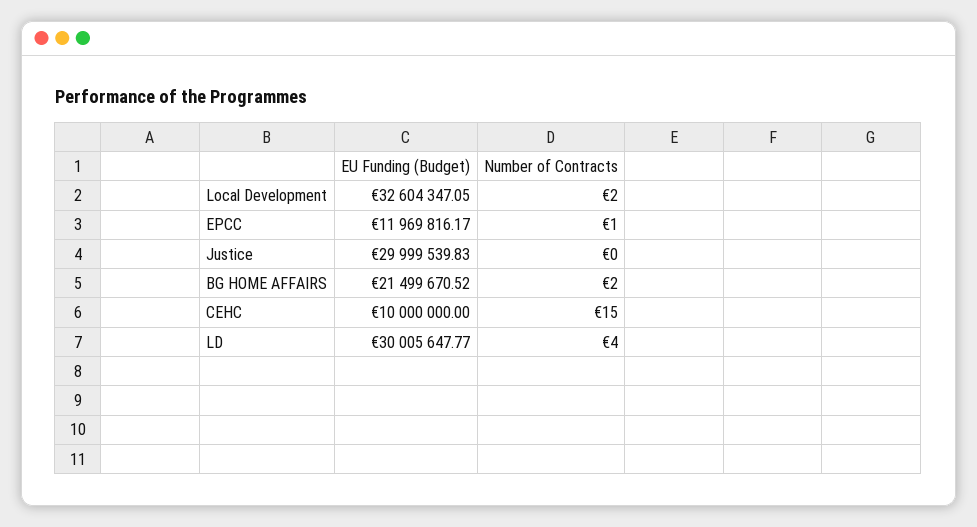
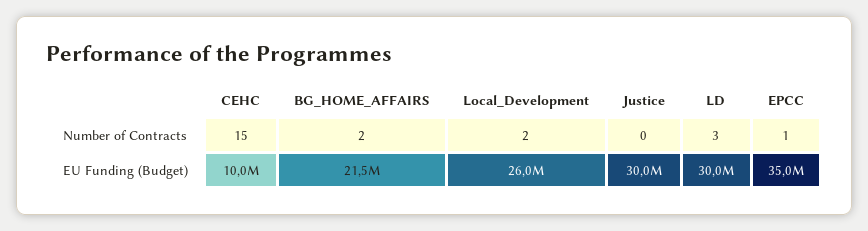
  {
    "EU Funding (Budget)": {
-     "Local Development": 32604347.05,
+     "Local Development": 26000000,
-     "EPCC": 11969816.17,
+     "EPCC": 35000000,
      "Justice": 29999539.83,
      "BG HOME AFFAIRS": 21499670.52,
      "CEHC": 10000000,
      "LD": 30005647.77
    },
    "Number of Contracts": {
      "Local Development": 2,
      "EPCC": 1,
      "Justice": 0,
      "BG HOME AFFAIRS": 2,
      "CEHC": 15,
-     "LD": 4
+     "LD": 3
    }
  }

